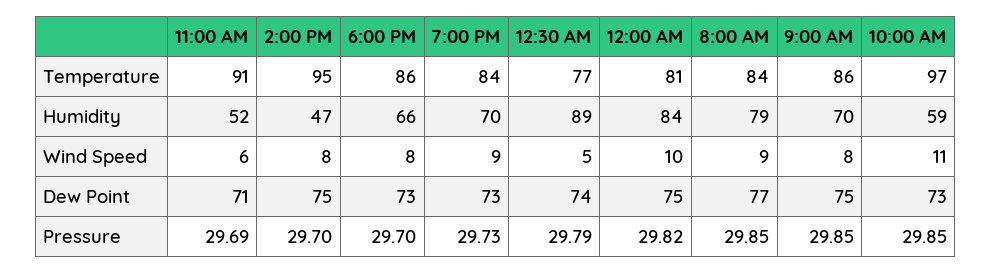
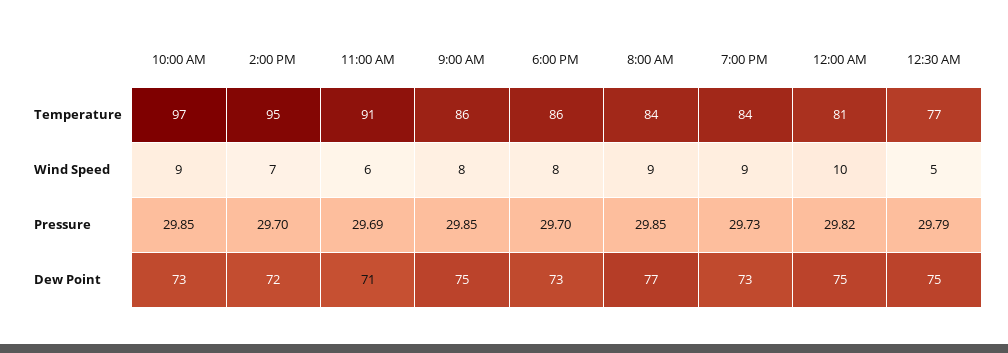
  {
    "11:00 AM": {
      "Temperature": 91,
-     "Humidity": 52,
      "Wind Speed": 6,
      "Dew Point": 71,
      "Pressure": 29.69
    },
    "2:00 PM": {
      "Temperature": 95,
-     "Humidity": 47,
-     "Wind Speed": 8,
+     "Wind Speed": 7,
-     "Dew Point": 75,
+     "Dew Point": 72,
      "Pressure": 29.7
    },
    "6:00 PM": {
      "Temperature": 86,
-     "Humidity": 66,
      "Wind Speed": 8,
      "Dew Point": 73,
      "Pressure": 29.7
    },
    "7:00 PM": {
      "Temperature": 84,
-     "Humidity": 70,
      "Wind Speed": 9,
      "Dew Point": 73,
      "Pressure": 29.73
    },
    "12:30 AM": {
      "Temperature": 77,
-     "Humidity": 89,
      "Wind Speed": 5,
-     "Dew Point": 74,
+     "Dew Point": 75,
      "Pressure": 29.79
    },
    "12:00 AM": {
      "Temperature": 81,
-     "Humidity": 84,
      "Wind Speed": 10,
      "Dew Point": 75,
      "Pressure": 29.82
    },
    "8:00 AM": {
      "Temperature": 84,
-     "Humidity": 79,
      "Wind Speed": 9,
      "Dew Point": 77,
      "Pressure": 29.85
    },
    "9:00 AM": {
      "Temperature": 86,
-     "Humidity": 70,
      "Wind Speed": 8,
      "Dew Point": 75,
      "Pressure": 29.85
    },
    "10:00 AM": {
      "Temperature": 97,
-     "Humidity": 59,
-     "Wind Speed": 11,
+     "Wind Speed": 9,
      "Dew Point": 73,
      "Pressure": 29.85
    }
  }

